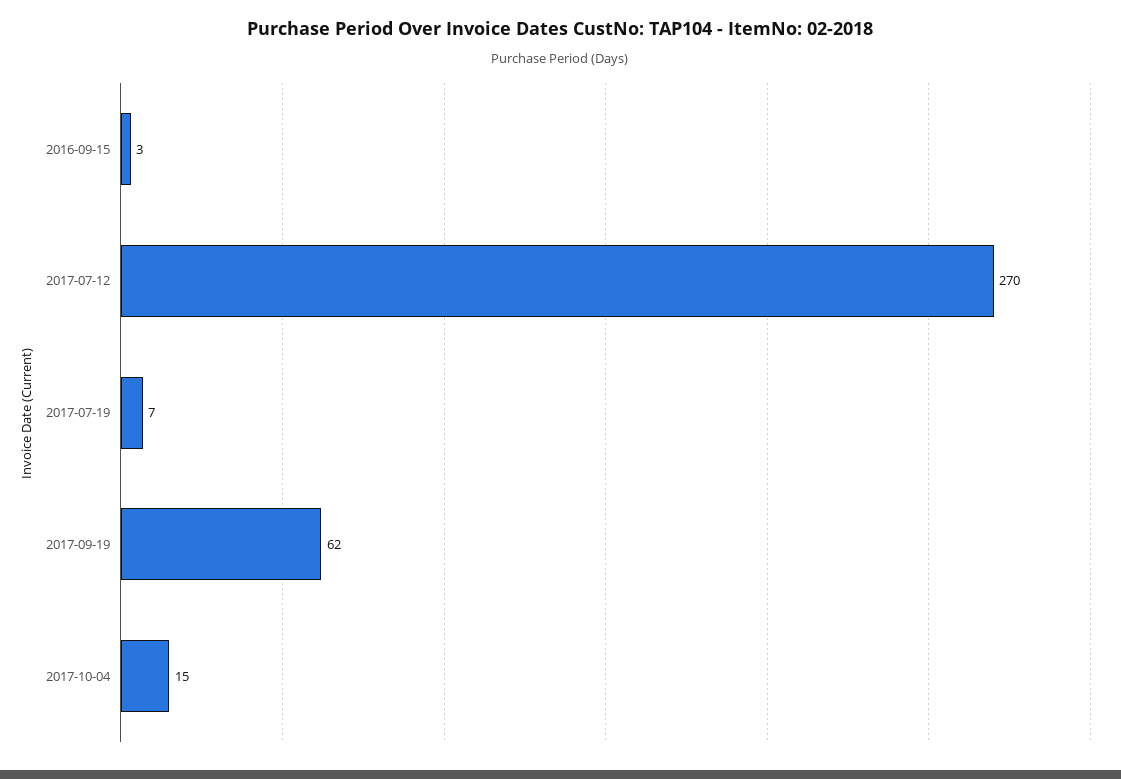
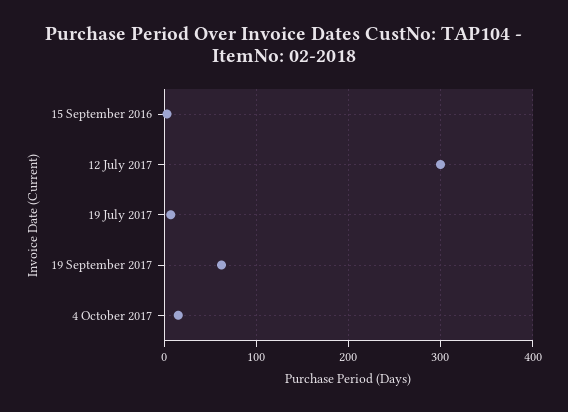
  {
    "2016-09-15": 3,
-   "2017-07-12": 270,
+   "2017-07-12": 300,
    "2017-07-19": 7,
    "2017-09-19": 62,
    "2017-10-04": 15
  }

